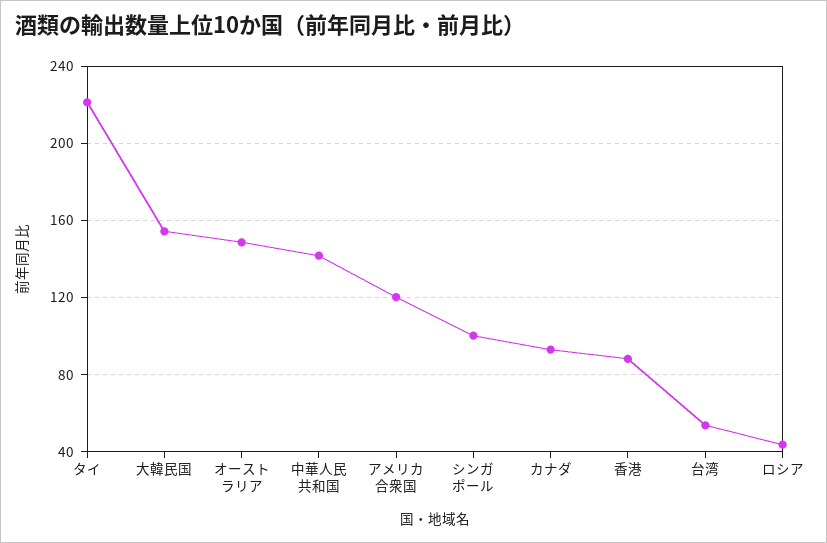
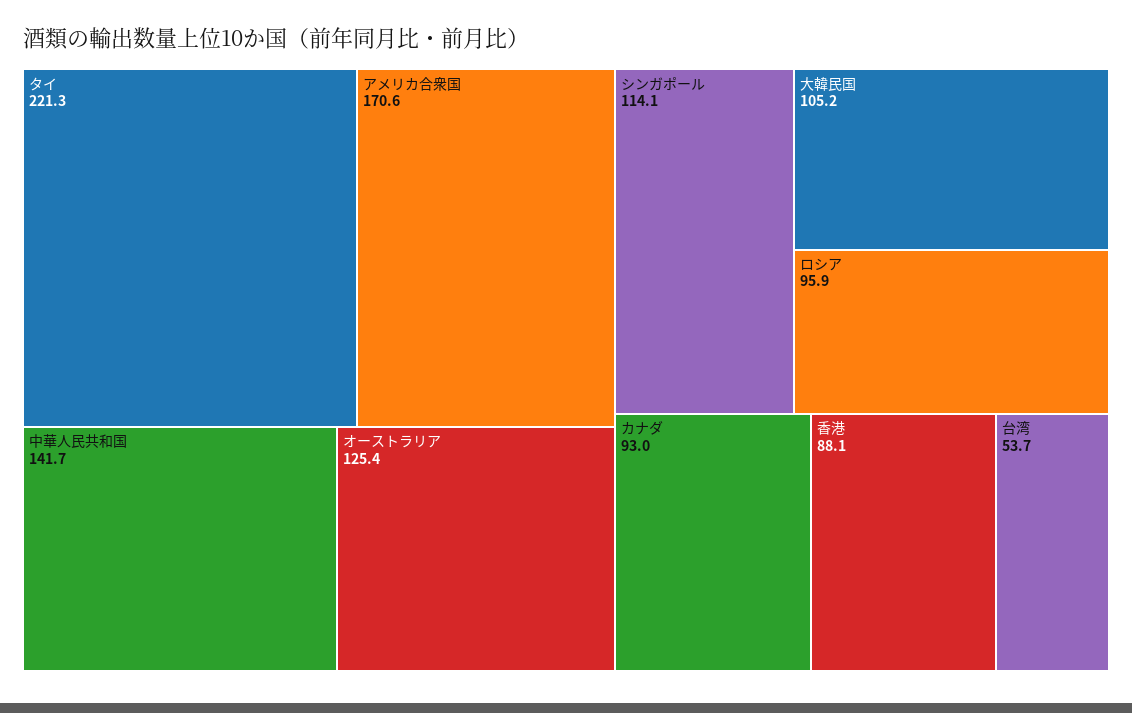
  {
    "タイ": 221.3,
-   "大韓民国": 155,
+   "大韓民国": 105.2,
-   "オーストラリア": 150,
+   "オーストラリア": 125.4,
    "中華人民共和国": 141.7,
-   "アメリカ合衆国": 120,
+   "アメリカ合衆国": 170.6,
-   "シンガポール": 100,
+   "シンガポール": 114.1,
    "カナダ": 93,
    "香港": 88.1,
    "台湾": 53.7,
-   "ロシア": 45
+   "ロシア": 95.9
  }

